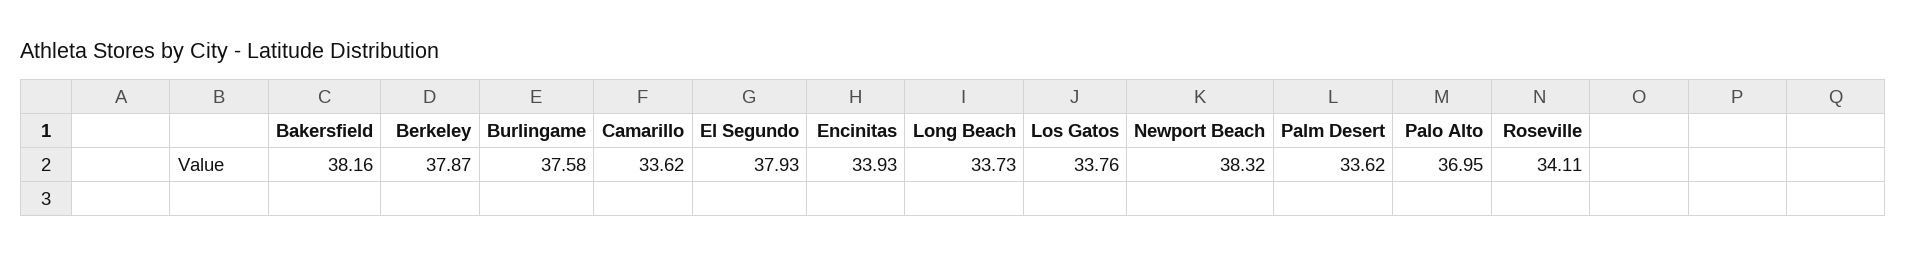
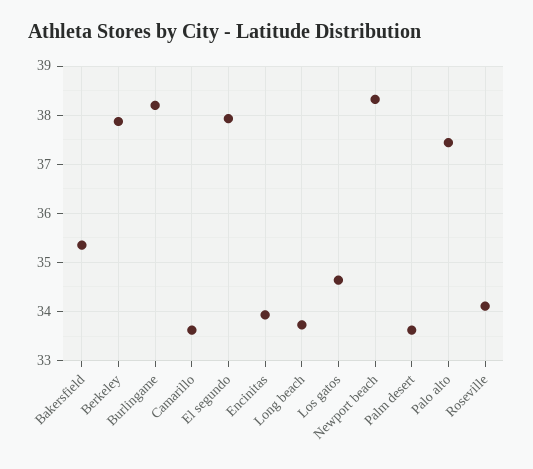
  {
-   "Bakersfield": 38.16,
+   "Bakersfield": 35.4,
    "Berkeley": 37.87,
-   "Burlingame": 37.58,
+   "Burlingame": 38.2,
    "Camarillo": 33.62,
    "El Segundo": 37.93,
    "Encinitas": 33.93,
    "Long Beach": 33.73,
-   "Los Gatos": 33.76,
+   "Los Gatos": 34.6,
    "Newport Beach": 38.32,
    "Palm Desert": 33.62,
-   "Palo Alto": 36.95,
+   "Palo Alto": 37.4,
    "Roseville": 34.11
  }

